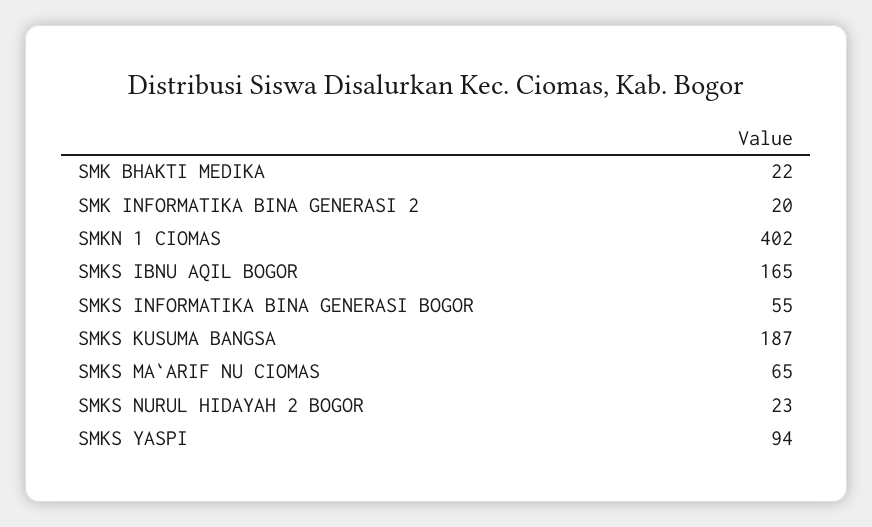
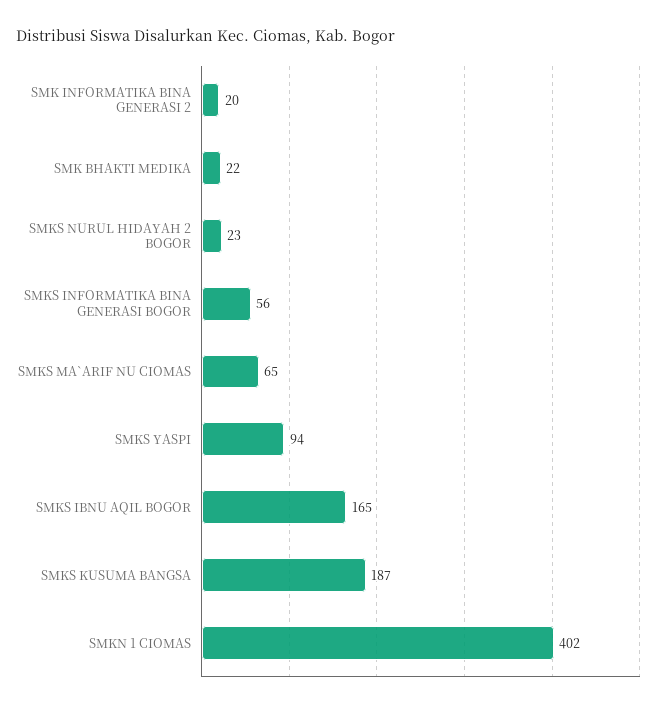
  {
    "SMK BHAKTI MEDIKA": 22,
    "SMK INFORMATIKA BINA GENERASI 2": 20,
    "SMKN 1 CIOMAS": 402,
    "SMKS IBNU AQIL BOGOR": 165,
-   "SMKS INFORMATIKA BINA GENERASI BOGOR": 55,
+   "SMKS INFORMATIKA BINA GENERASI BOGOR": 56,
    "SMKS KUSUMA BANGSA": 187,
    "SMKS MA`ARIF NU CIOMAS": 65,
    "SMKS NURUL HIDAYAH 2 BOGOR": 23,
    "SMKS YASPI": 94
  }

